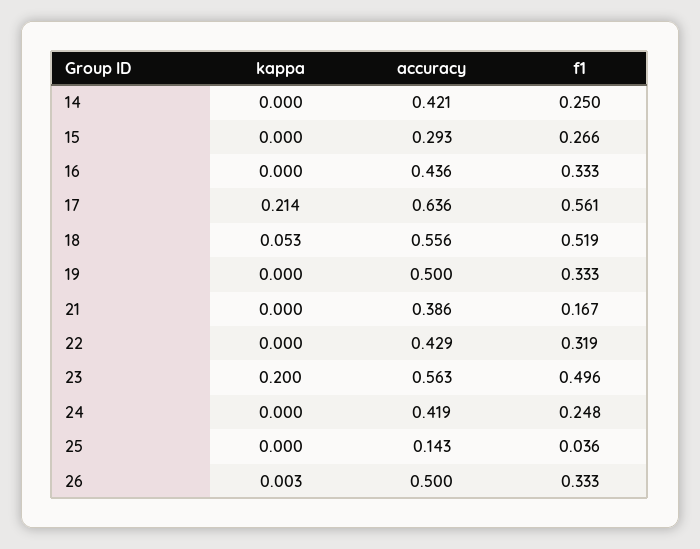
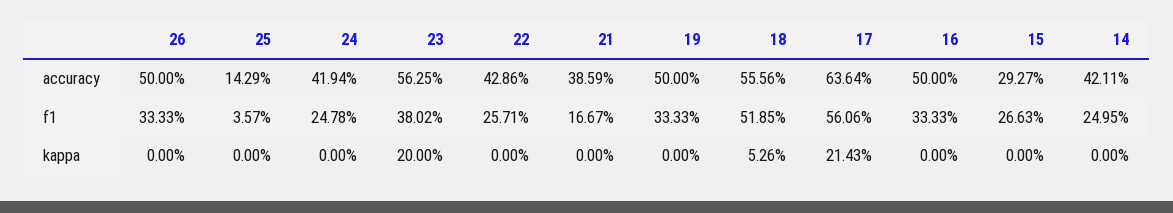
  {
    "kappa": {
      "14": 0,
      "15": 0,
      "16": 0,
      "17": 0.2143,
      "18": 0.0526,
      "19": 0,
      "21": 0,
      "22": 0,
      "23": 0.2,
      "24": 0,
      "25": 0,
-     "26": 0.003
+     "26": 0
    },
    "accuracy": {
      "14": 0.4211,
      "15": 0.2927,
-     "16": 0.436,
+     "16": 0.5,
      "17": 0.6364,
      "18": 0.5556,
      "19": 0.5,
      "21": 0.3859,
      "22": 0.4286,
      "23": 0.5625,
      "24": 0.4194,
      "25": 0.1429,
      "26": 0.5
    },
    "f1": {
      "14": 0.2495,
      "15": 0.2663,
      "16": 0.3333,
      "17": 0.5606,
      "18": 0.5185,
      "19": 0.3333,
      "21": 0.1667,
-     "22": 0.319,
+     "22": 0.2571,
-     "23": 0.496,
+     "23": 0.3802,
      "24": 0.2478,
      "25": 0.0357,
      "26": 0.3333
    }
  }

